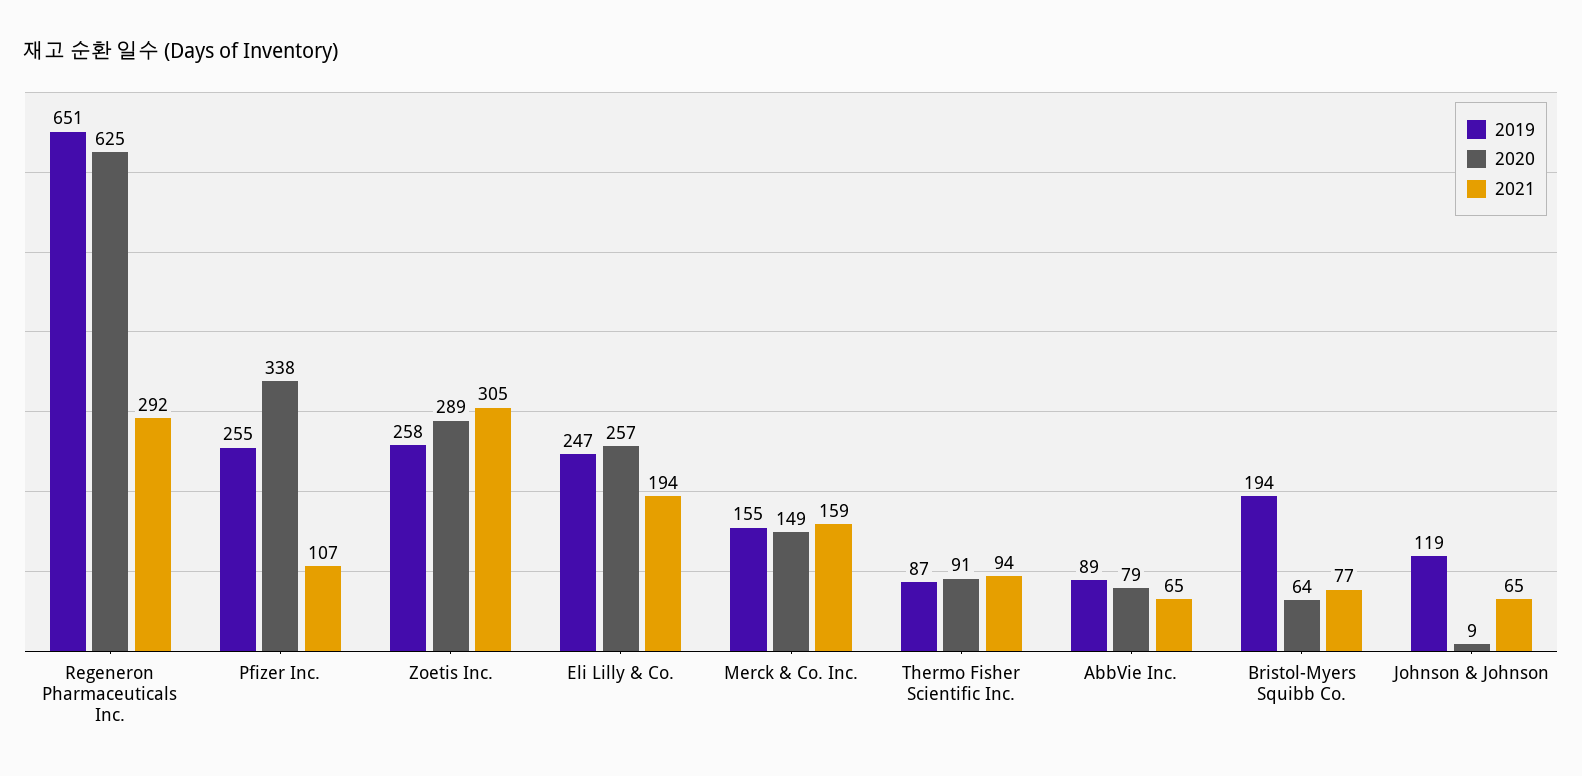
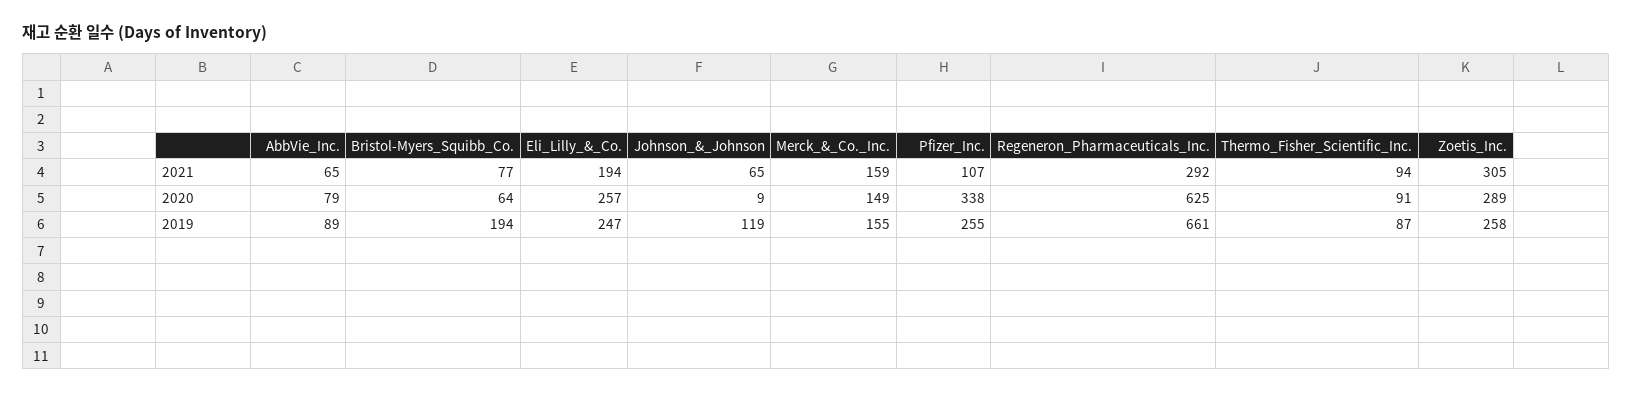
  {
    "2019": {
-     "Regeneron Pharmaceuticals Inc.": 651,
+     "Regeneron Pharmaceuticals Inc.": 661,
      "Pfizer Inc.": 255,
      "Zoetis Inc.": 258,
      "Eli Lilly & Co.": 247,
      "Merck & Co. Inc.": 155,
      "Thermo Fisher Scientific Inc.": 87,
      "AbbVie Inc.": 89,
      "Bristol-Myers Squibb Co.": 194,
      "Johnson & Johnson": 119
    },
    "2020": {
      "Regeneron Pharmaceuticals Inc.": 625,
      "Pfizer Inc.": 338,
      "Zoetis Inc.": 289,
      "Eli Lilly & Co.": 257,
      "Merck & Co. Inc.": 149,
      "Thermo Fisher Scientific Inc.": 91,
      "AbbVie Inc.": 79,
      "Bristol-Myers Squibb Co.": 64,
      "Johnson & Johnson": 9
    },
    "2021": {
      "Regeneron Pharmaceuticals Inc.": 292,
      "Pfizer Inc.": 107,
      "Zoetis Inc.": 305,
      "Eli Lilly & Co.": 194,
      "Merck & Co. Inc.": 159,
      "Thermo Fisher Scientific Inc.": 94,
      "AbbVie Inc.": 65,
      "Bristol-Myers Squibb Co.": 77,
      "Johnson & Johnson": 65
    }
  }

